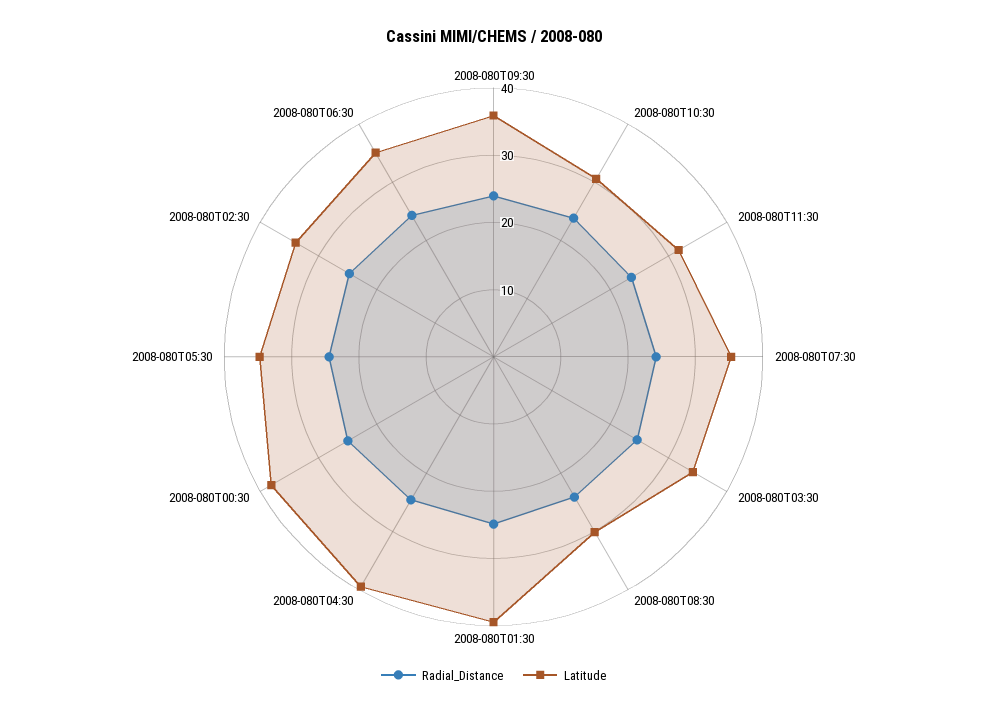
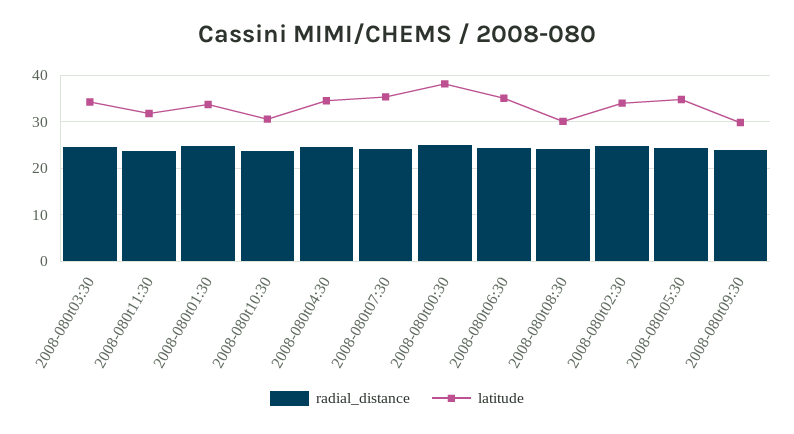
  {
    "Radial_Distance": {
      "2008-080T09:30": 24,
      "2008-080T10:30": 24,
      "2008-080T11:30": 24,
      "2008-080T07:30": 24,
      "2008-080T03:30": 24,
      "2008-080T08:30": 24,
      "2008-080T01:30": 24,
      "2008-080T04:30": 24,
      "2008-080T00:30": 24,
      "2008-080T05:30": 24,
      "2008-080T02:30": 24,
      "2008-080T06:30": 24
    },
    "Latitude": {
-     "2008-080T09:30": 36,
+     "2008-080T09:30": 30,
      "2008-080T10:30": 30,
      "2008-080T11:30": 32,
      "2008-080T07:30": 36,
      "2008-080T03:30": 34,
      "2008-080T08:30": 30,
-     "2008-080T01:30": 40,
+     "2008-080T01:30": 34,
-     "2008-080T04:30": 40,
+     "2008-080T04:30": 34,
      "2008-080T00:30": 38,
      "2008-080T05:30": 34,
      "2008-080T02:30": 34,
      "2008-080T06:30": 36
    }
  }

